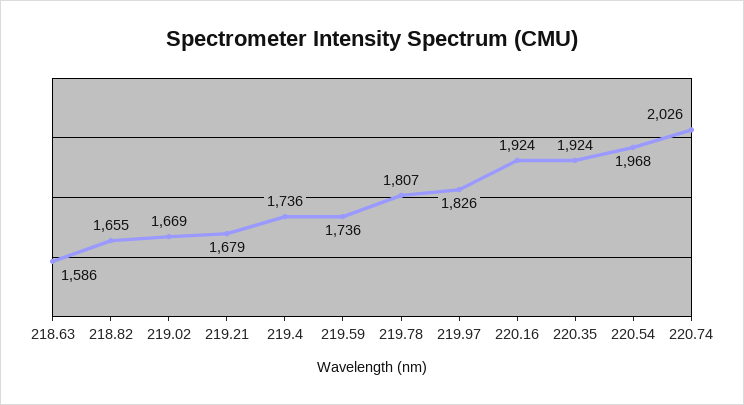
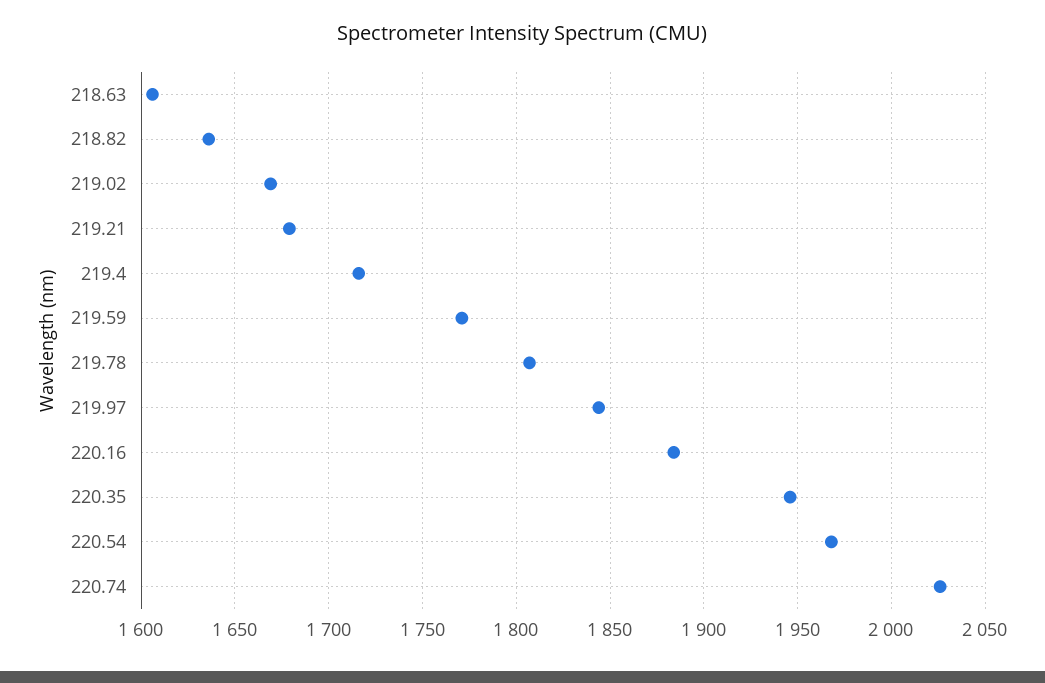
  {
-   "218.63": 1586,
+   "218.63": 1605,
-   "218.82": 1655,
+   "218.82": 1635,
    "219.02": 1669,
    "219.21": 1679,
-   "219.4": 1736,
+   "219.4": 1715,
-   "219.59": 1736,
+   "219.59": 1770,
    "219.78": 1807,
-   "219.97": 1826,
+   "219.97": 1845,
-   "220.16": 1924,
+   "220.16": 1885,
-   "220.35": 1924,
+   "220.35": 1945,
    "220.54": 1968,
    "220.74": 2026
  }

